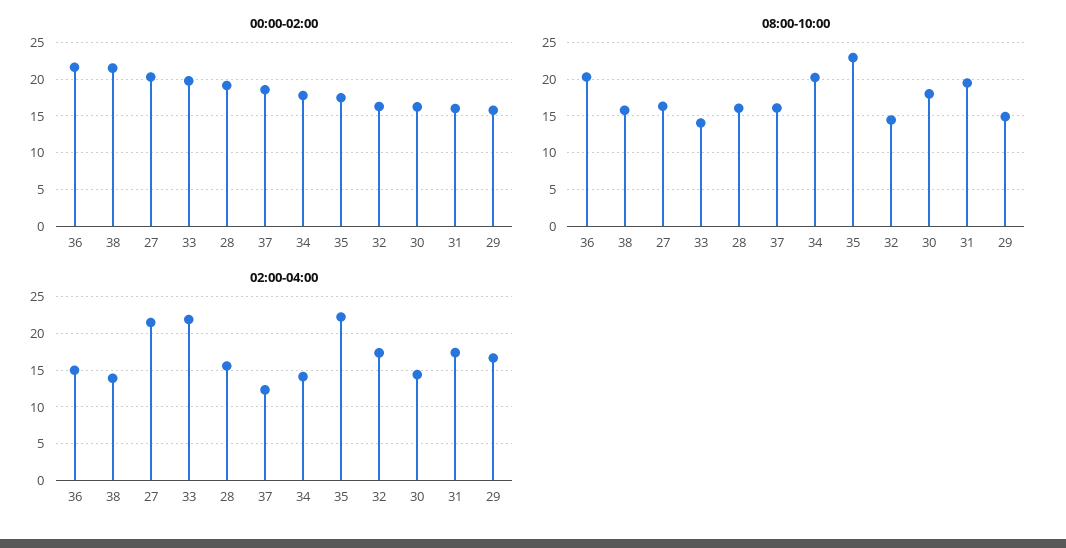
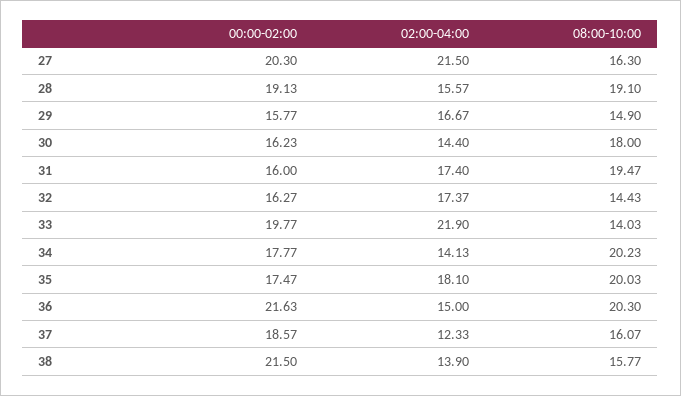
  {
    "00:00-02:00": {
      "36": 21.63,
      "38": 21.5,
      "27": 20.3,
      "33": 19.77,
      "28": 19.13,
      "37": 18.57,
      "34": 17.77,
      "35": 17.47,
      "32": 16.27,
      "30": 16.23,
      "31": 16,
      "29": 15.77
    },
    "08:00-10:00": {
      "36": 20.3,
      "38": 15.77,
      "27": 16.3,
      "33": 14.03,
-     "28": 16,
+     "28": 19.1,
      "37": 16.07,
      "34": 20.23,
-     "35": 23,
+     "35": 20.03,
      "32": 14.43,
      "30": 18,
      "31": 19.47,
      "29": 14.9
    },
    "02:00-04:00": {
      "36": 15,
      "38": 13.9,
      "27": 21.5,
      "33": 21.9,
      "28": 15.57,
      "37": 12.33,
      "34": 14.13,
-     "35": 22,
+     "35": 18.1,
      "32": 17.37,
      "30": 14.4,
      "31": 17.4,
      "29": 16.67
    }
  }

